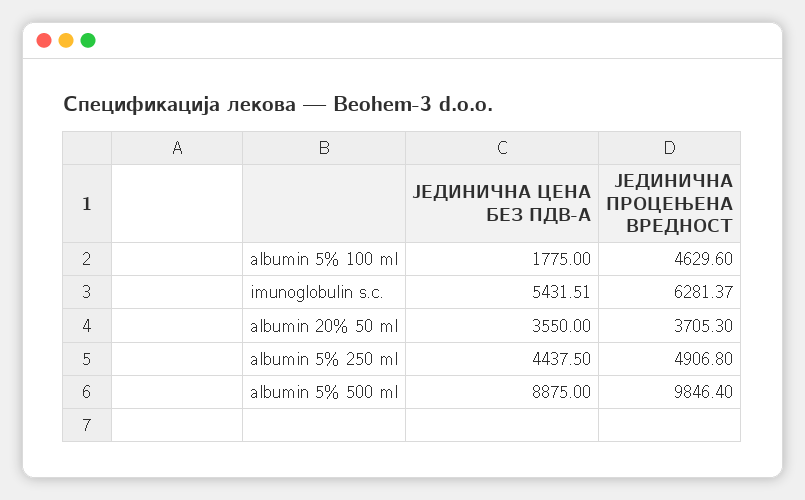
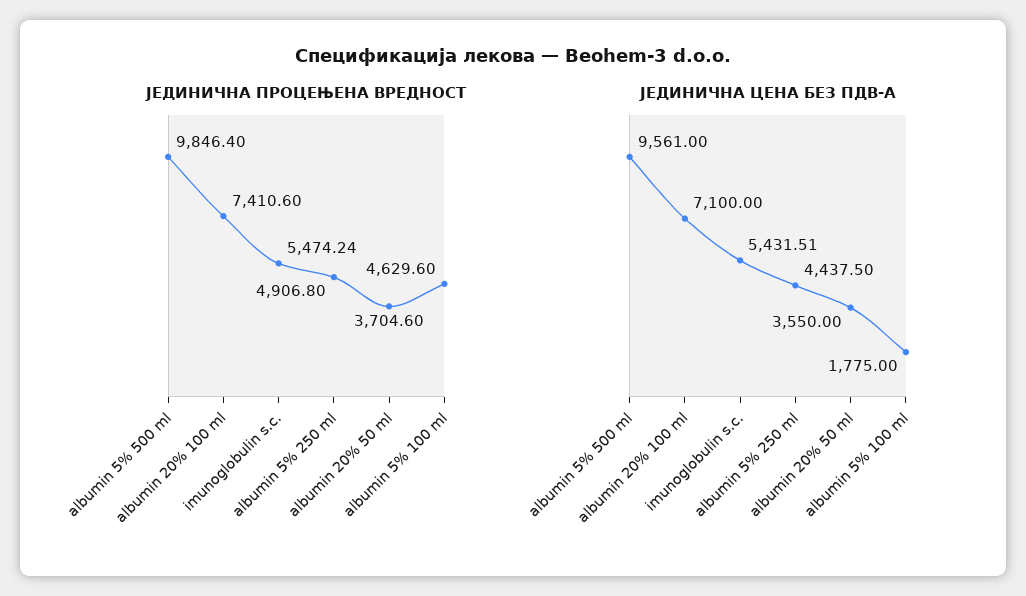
  {
    "ЈЕДИНИЧНА ЦЕНА БЕЗ ПДВ-А": {
      "albumin 5% 100 ml": 1775,
      "imunoglobulin s.c.": 5431.51,
      "albumin 20% 50 ml": 3550,
      "albumin 5% 250 ml": 4437.5,
-     "albumin 5% 500 ml": 8875
+     "albumin 5% 500 ml": 9561,
+     "albumin 20% 100 ml": 7100
    },
    "ЈЕДИНИЧНА ПРОЦЕЊЕНА ВРЕДНОСТ": {
      "albumin 5% 100 ml": 4629.6,
-     "imunoglobulin s.c.": 6281.37,
+     "imunoglobulin s.c.": 5474.24,
-     "albumin 20% 50 ml": 3705.3,
+     "albumin 20% 50 ml": 3704.6,
      "albumin 5% 250 ml": 4906.8,
-     "albumin 5% 500 ml": 9846.4
+     "albumin 5% 500 ml": 9846.4,
+     "albumin 20% 100 ml": 7410.6
    }
  }

